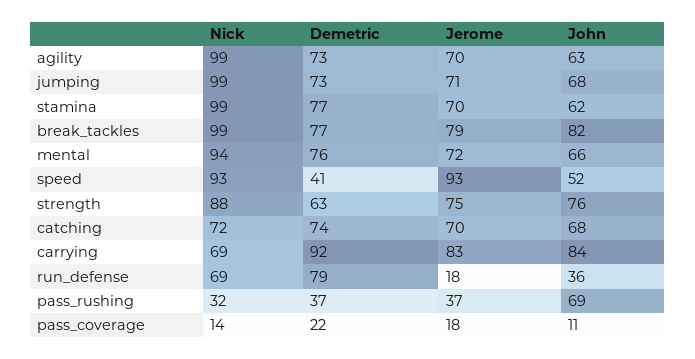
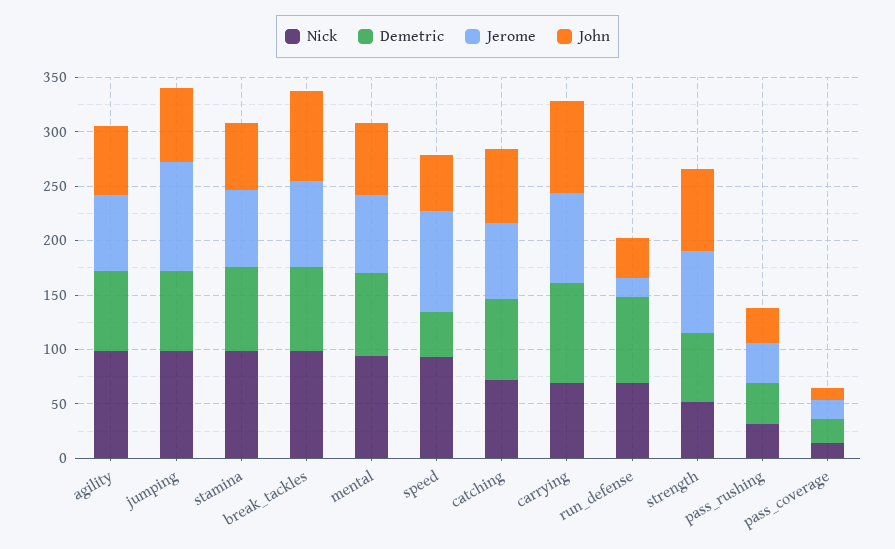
  {
    "Nick": {
      "agility": 99,
      "jumping": 99,
      "stamina": 99,
      "break_tackles": 99,
      "mental": 94,
      "speed": 93,
-     "strength": 88,
+     "strength": 50,
      "catching": 72,
      "carrying": 69,
      "run_defense": 69,
      "pass_rushing": 32,
      "pass_coverage": 14
    },
    "Demetric": {
      "agility": 73,
      "jumping": 73,
      "stamina": 77,
      "break_tackles": 77,
      "mental": 76,
      "speed": 41,
      "strength": 63,
      "catching": 74,
      "carrying": 92,
      "run_defense": 79,
      "pass_rushing": 37,
      "pass_coverage": 22
    },
    "Jerome": {
      "agility": 70,
-     "jumping": 71,
+     "jumping": 100,
      "stamina": 70,
      "break_tackles": 79,
      "mental": 72,
      "speed": 93,
      "strength": 75,
      "catching": 70,
      "carrying": 83,
      "run_defense": 18,
      "pass_rushing": 37,
      "pass_coverage": 18
    },
    "John": {
      "agility": 63,
      "jumping": 68,
      "stamina": 62,
      "break_tackles": 82,
      "mental": 66,
      "speed": 52,
      "strength": 76,
      "catching": 68,
      "carrying": 84,
      "run_defense": 36,
-     "pass_rushing": 69,
+     "pass_rushing": 30,
      "pass_coverage": 11
    }
  }

